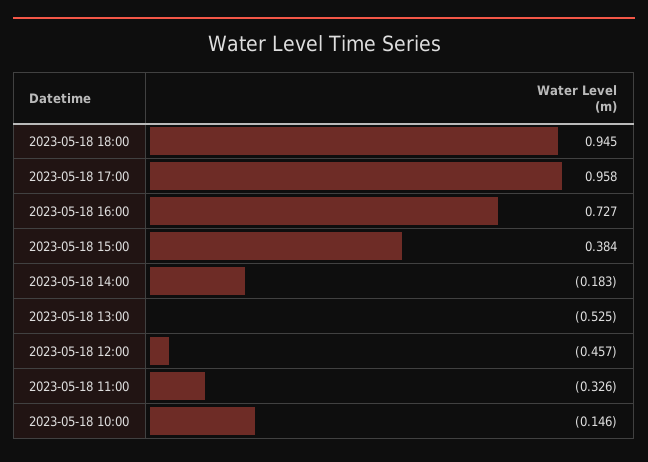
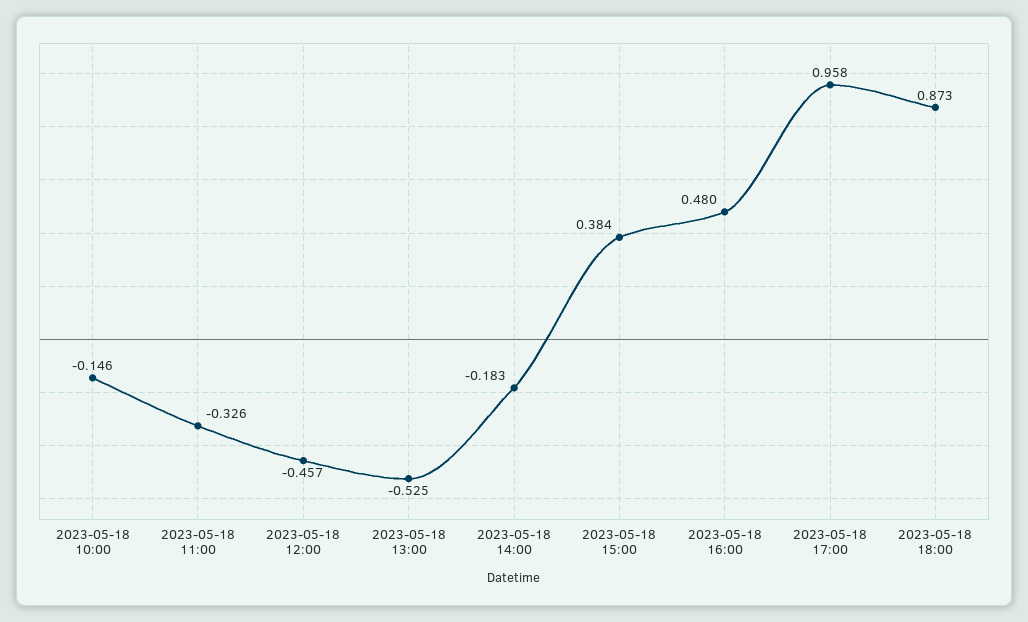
  {
-   "2023-05-18 18:00": 0.945,
+   "2023-05-18 18:00": 0.873,
    "2023-05-18 17:00": 0.958,
-   "2023-05-18 16:00": 0.727,
+   "2023-05-18 16:00": 0.48,
    "2023-05-18 15:00": 0.384,
    "2023-05-18 14:00": -0.183,
    "2023-05-18 13:00": -0.525,
    "2023-05-18 12:00": -0.457,
    "2023-05-18 11:00": -0.326,
    "2023-05-18 10:00": -0.146
  }

